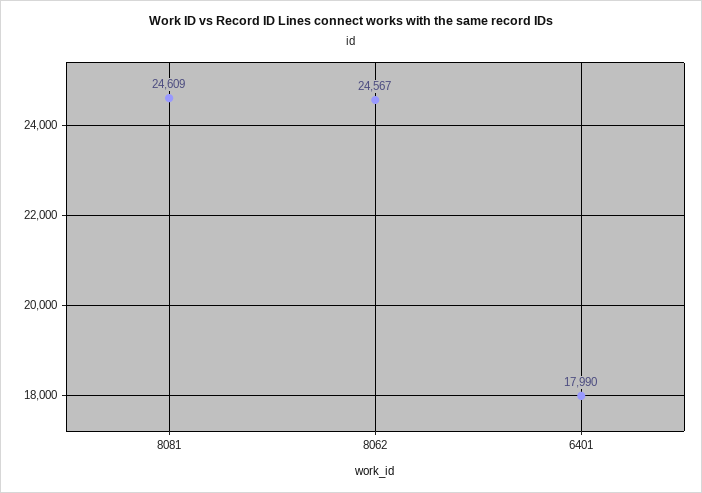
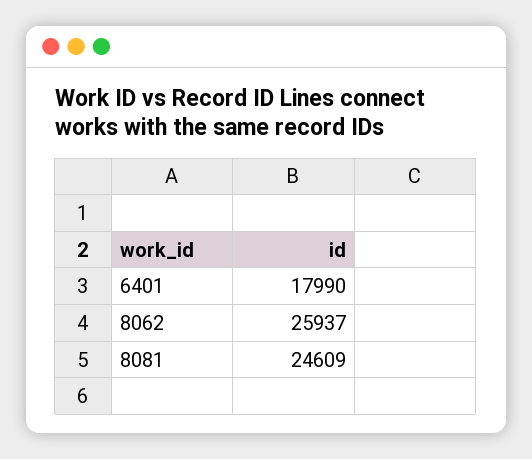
  {
    "8081": 24609,
-   "8062": 24567,
+   "8062": 25937,
    "6401": 17990
  }

